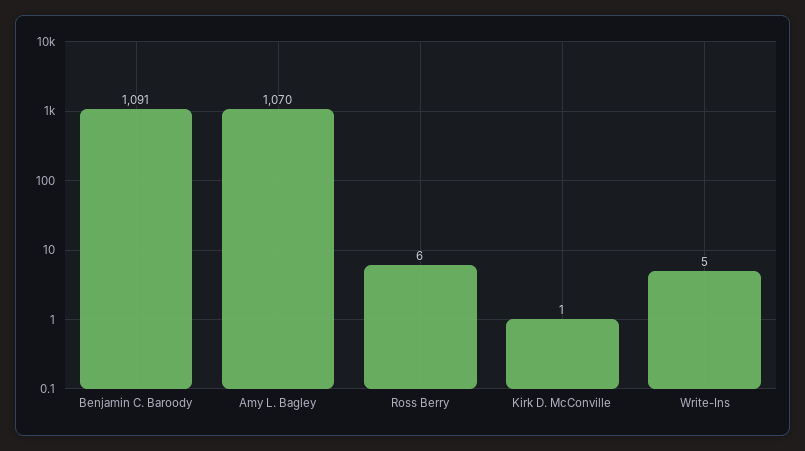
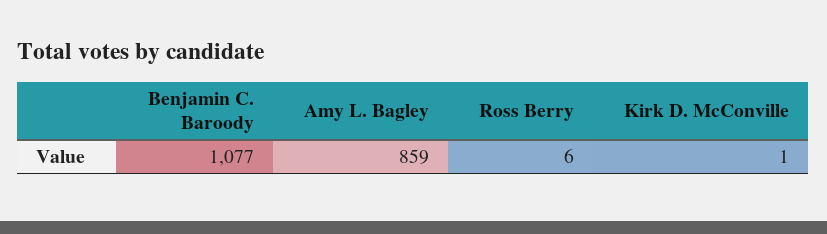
  {
-   "Benjamin C. Baroody": 1091,
+   "Benjamin C. Baroody": 1077,
-   "Amy L. Bagley": 1070,
+   "Amy L. Bagley": 859,
    "Ross Berry": 6,
-   "Kirk D. McConville": 1,
+   "Kirk D. McConville": 1
-   "Write-Ins": 5
  }

